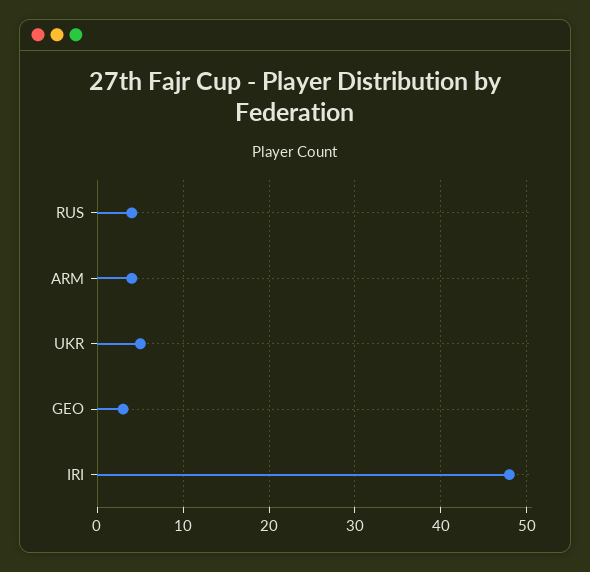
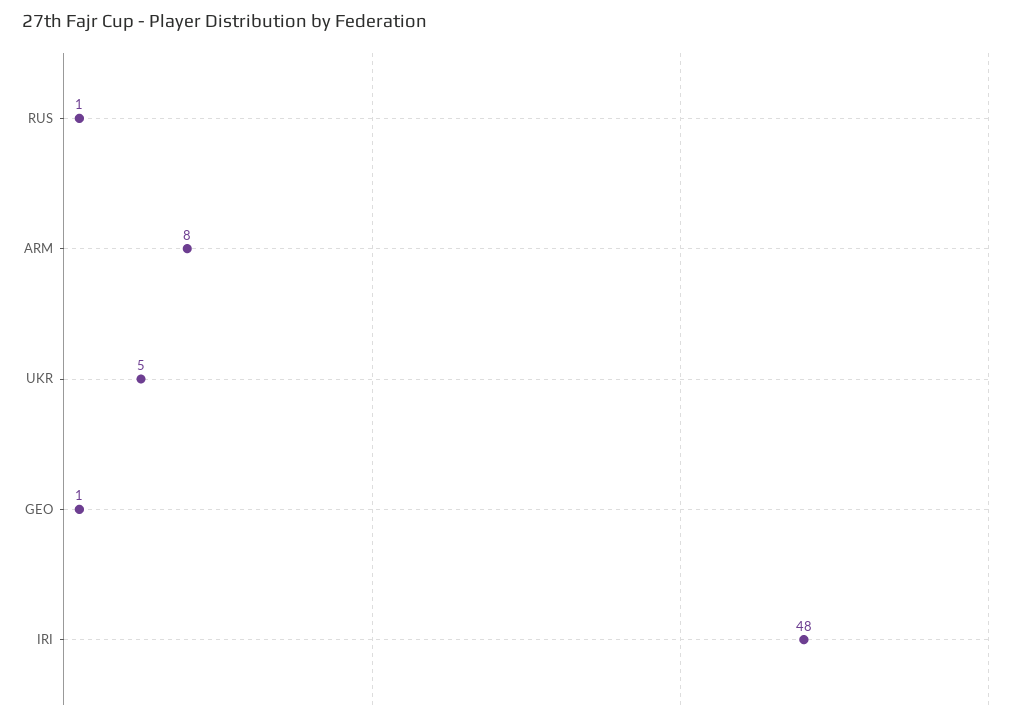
  {
-   "RUS": 4,
+   "RUS": 1,
-   "ARM": 4,
+   "ARM": 8,
    "UKR": 5,
-   "GEO": 3,
+   "GEO": 1,
    "IRI": 48
  }

